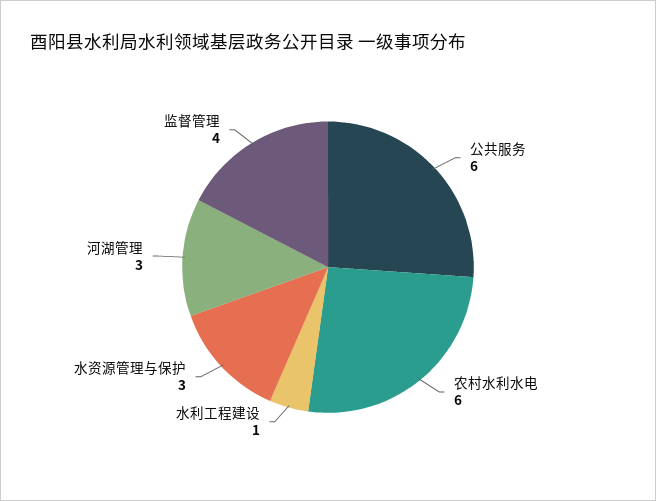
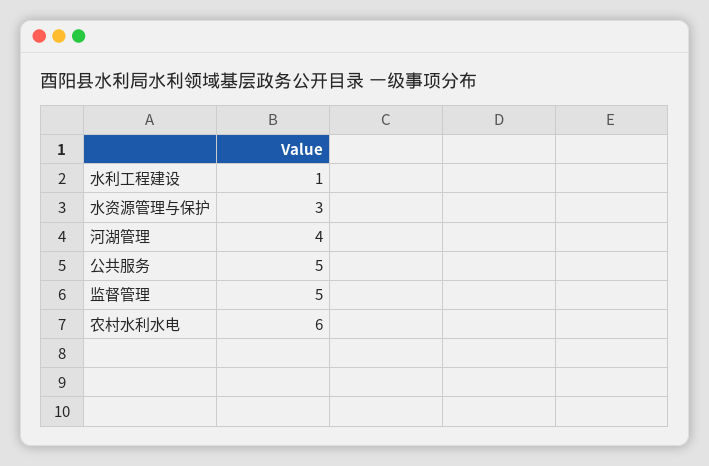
  {
-   "公共服务": 6,
+   "公共服务": 5,
    "农村水利水电": 6,
    "水利工程建设": 1,
    "水资源管理与保护": 3,
-   "河湖管理": 3,
+   "河湖管理": 4,
-   "监督管理": 4
+   "监督管理": 5
  }

